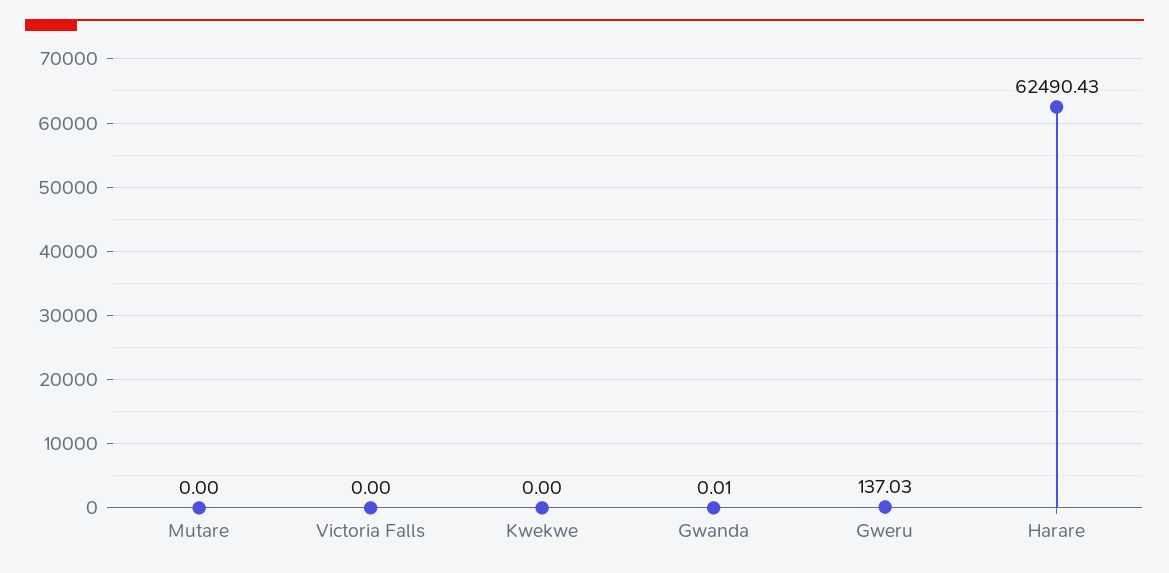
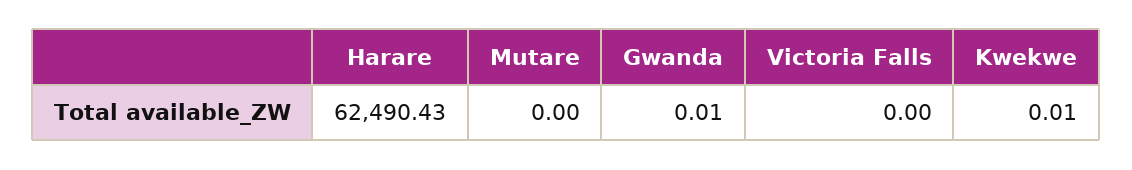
  {
    "Mutare": 0,
    "Victoria Falls": 0,
-   "Kwekwe": 0,
+   "Kwekwe": 0.01,
    "Gwanda": 0.01,
-   "Gweru": 137.03,
    "Harare": 62490.43
  }

